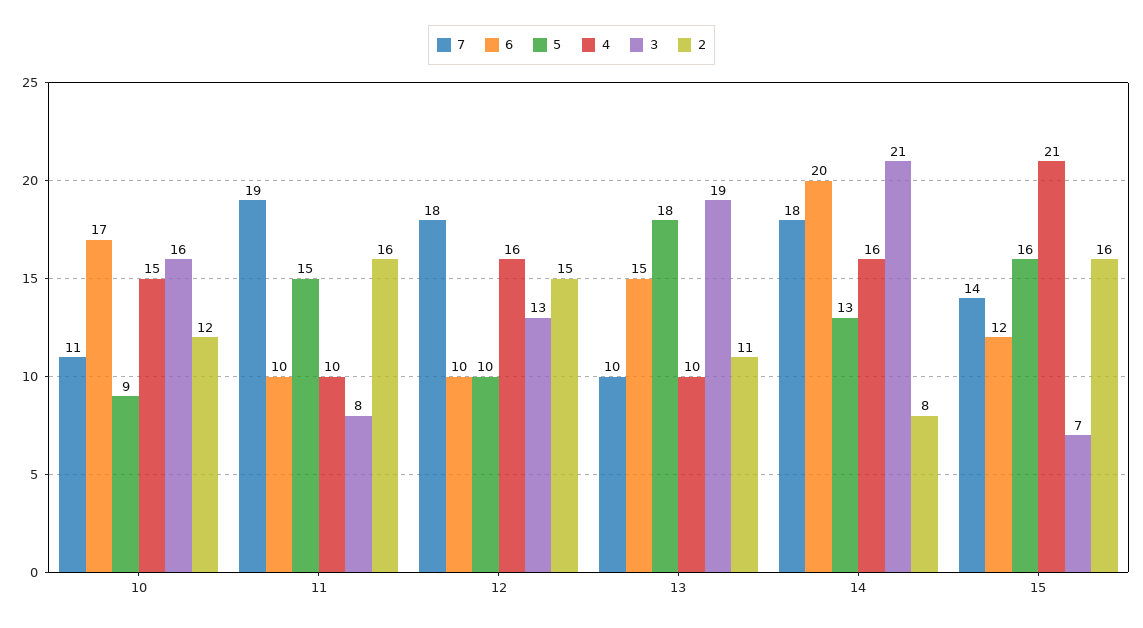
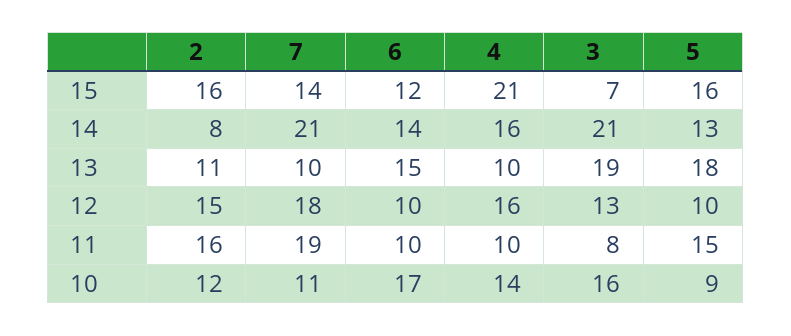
  {
    "7": {
      "10": 11,
      "11": 19,
      "12": 18,
      "13": 10,
-     "14": 18,
+     "14": 21,
      "15": 14
    },
    "6": {
      "10": 17,
      "11": 10,
      "12": 10,
      "13": 15,
-     "14": 20,
+     "14": 14,
      "15": 12
    },
    "5": {
      "10": 9,
      "11": 15,
      "12": 10,
      "13": 18,
      "14": 13,
      "15": 16
    },
    "4": {
-     "10": 15,
+     "10": 14,
      "11": 10,
      "12": 16,
      "13": 10,
      "14": 16,
      "15": 21
    },
    "3": {
      "10": 16,
      "11": 8,
      "12": 13,
      "13": 19,
      "14": 21,
      "15": 7
    },
    "2": {
      "10": 12,
      "11": 16,
      "12": 15,
      "13": 11,
      "14": 8,
      "15": 16
    }
  }

